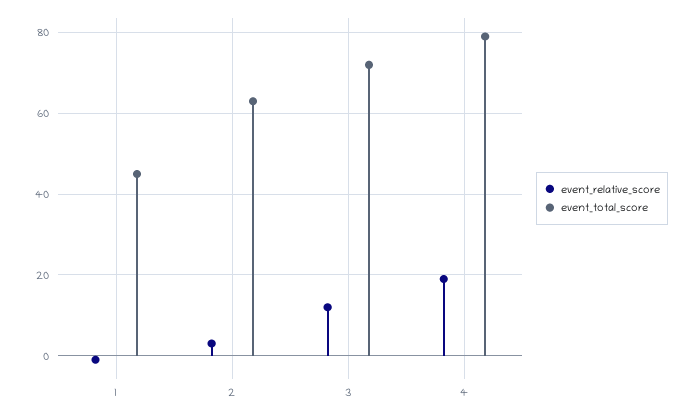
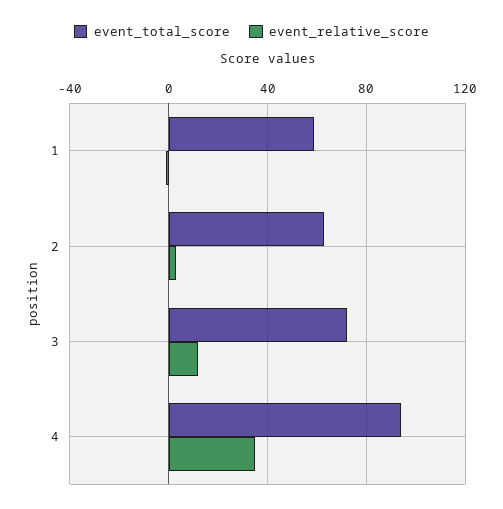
  {
    "event_relative_score": {
      "1": 0,
      "2": 5,
      "3": 10,
-     "4": 20
+     "4": 35
    },
    "event_total_score": {
-     "1": 45,
+     "1": 60,
      "2": 65,
      "3": 70,
-     "4": 80
+     "4": 95
    }
  }

